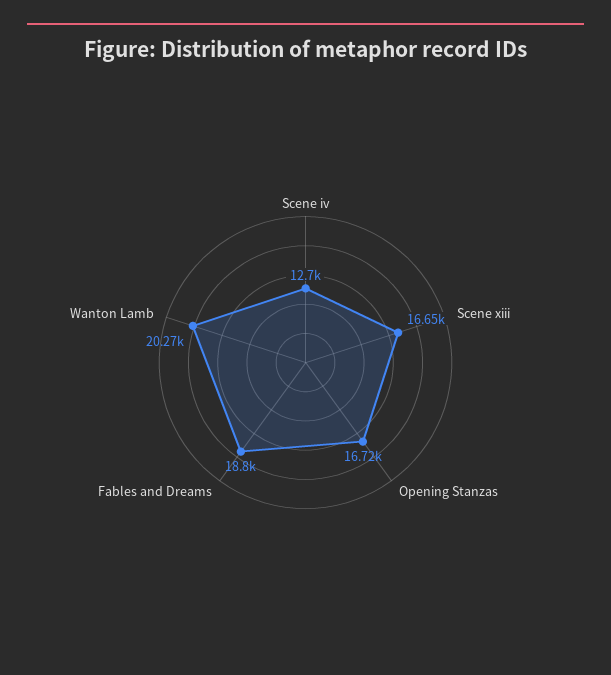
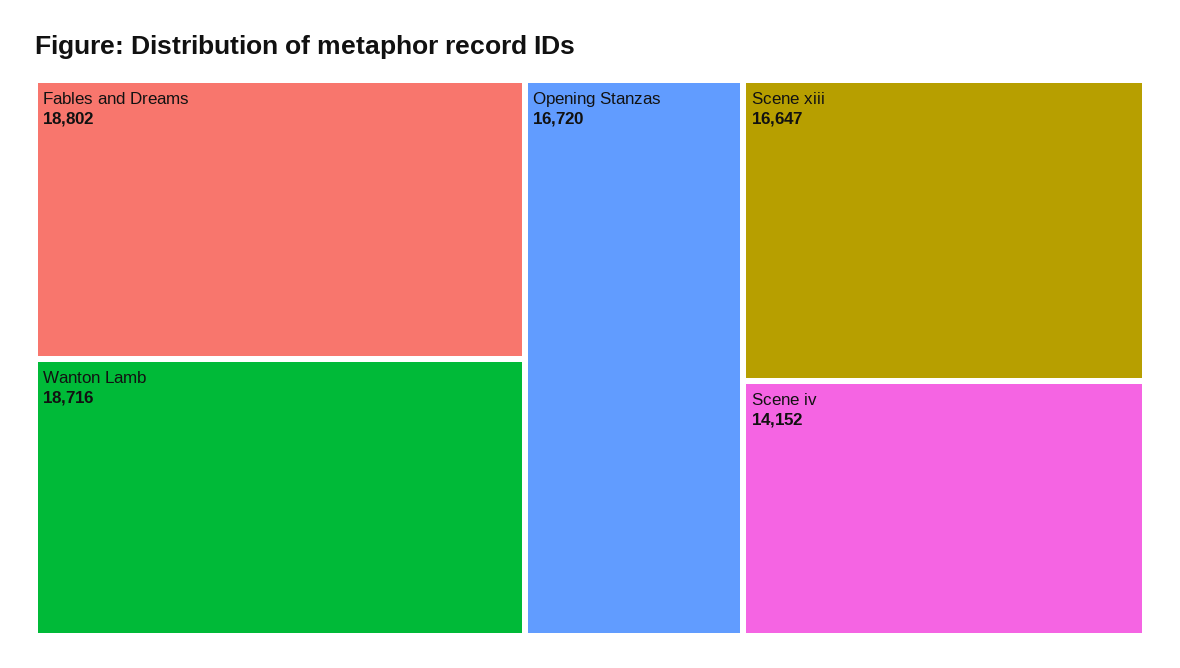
  {
-   "Scene iv": 12700,
+   "Scene iv": 14152,
    "Scene xiii": 16647,
    "Opening Stanzas": 16720,
    "Fables and Dreams": 18802,
-   "Wanton Lamb": 20270
+   "Wanton Lamb": 18716
  }

